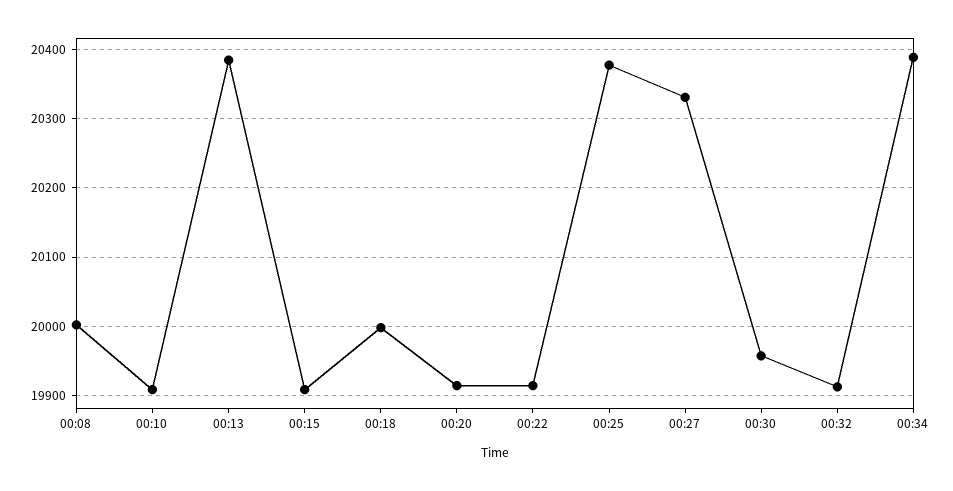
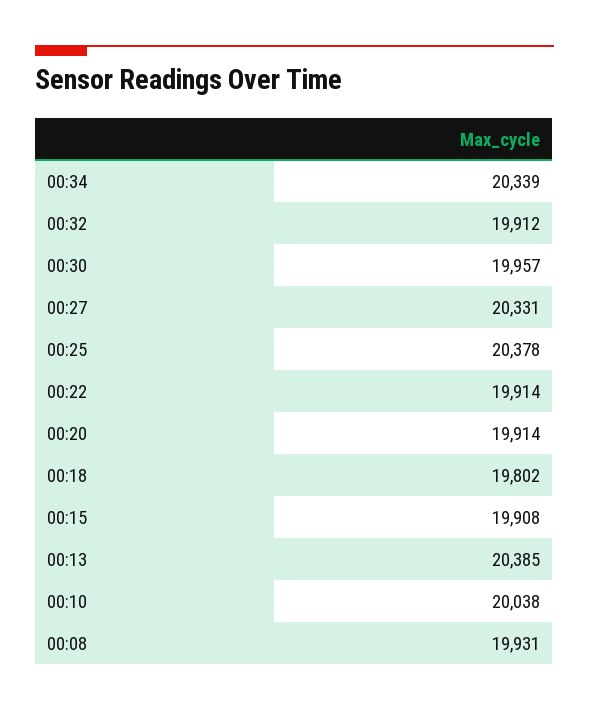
  {
-   "00:08": 20000,
+   "00:08": 19931,
-   "00:10": 19910,
+   "00:10": 20038,
    "00:13": 20385,
    "00:15": 19908,
-   "00:18": 20000,
+   "00:18": 19802,
    "00:20": 19914,
    "00:22": 19914,
    "00:25": 20378,
    "00:27": 20331,
    "00:30": 19957,
    "00:32": 19912,
-   "00:34": 20390
+   "00:34": 20339
  }

